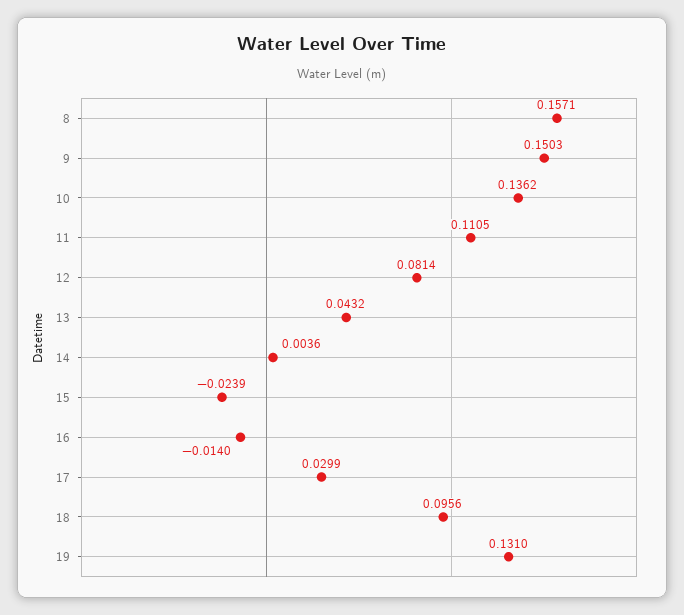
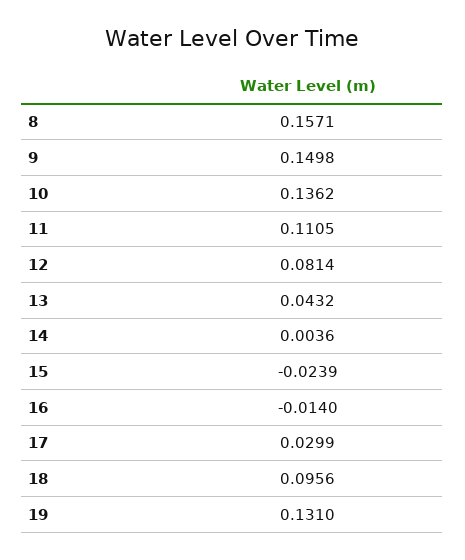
  {
    "8": 0.1571,
-   "9": 0.1503,
+   "9": 0.1498,
    "10": 0.1362,
    "11": 0.1105,
    "12": 0.0814,
    "13": 0.0432,
    "14": 0.0036,
    "15": -0.0239,
    "16": -0.014,
    "17": 0.0299,
    "18": 0.0956,
    "19": 0.131
  }

